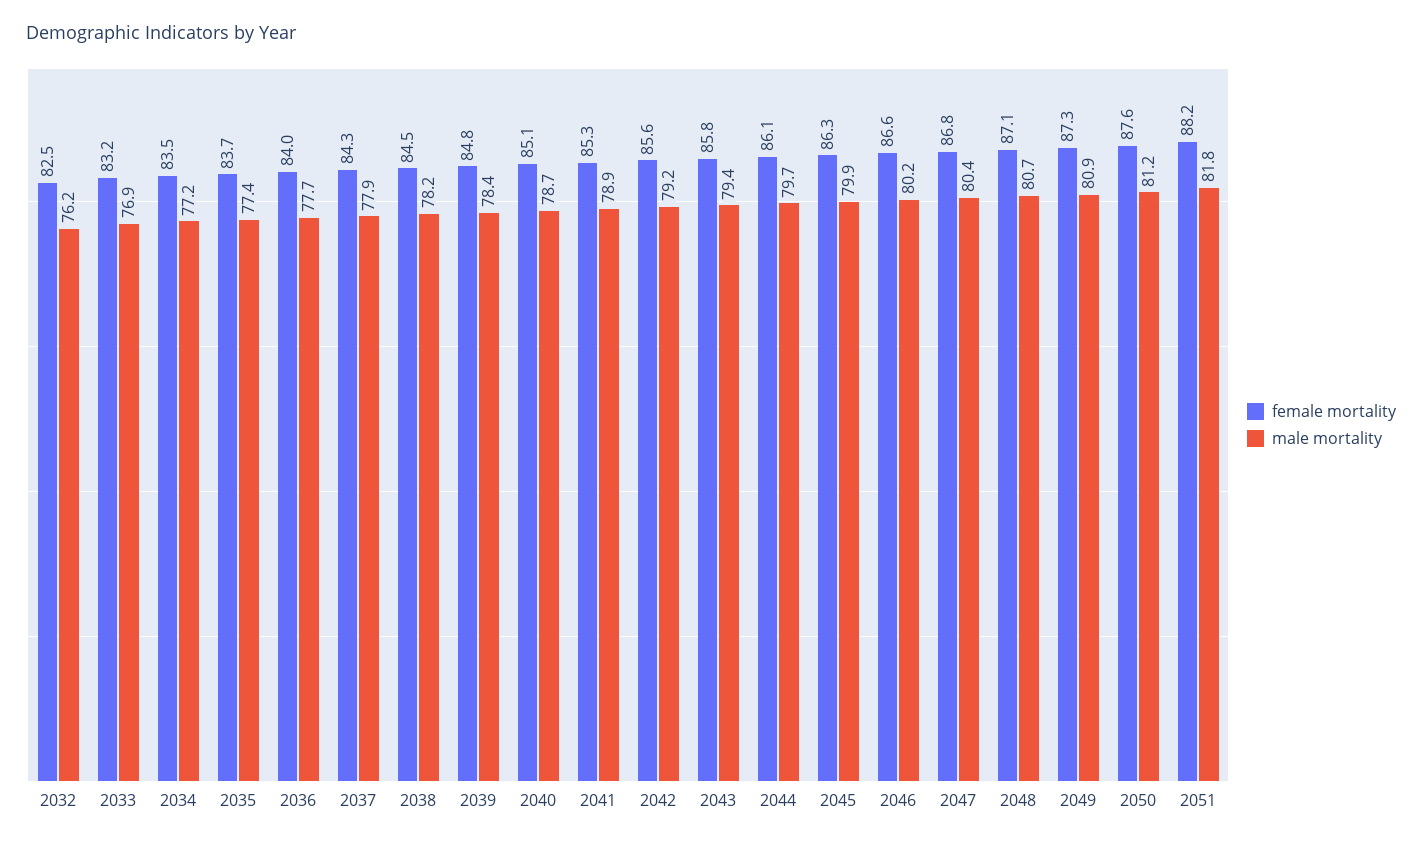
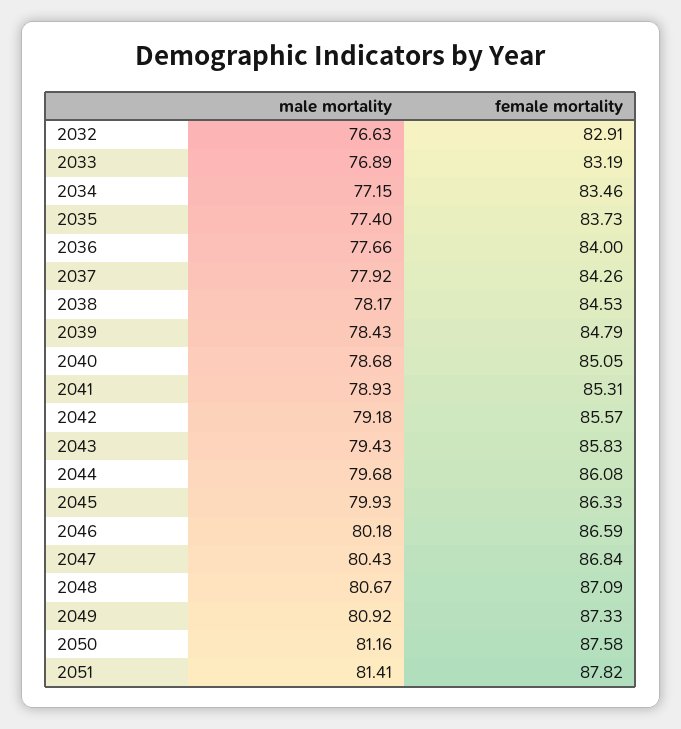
  {
    "female mortality": {
-     "2032": 82.5,
+     "2032": 82.91,
      "2033": 83.19,
      "2034": 83.46,
      "2035": 83.73,
      "2036": 84,
      "2037": 84.26,
      "2038": 84.53,
      "2039": 84.79,
      "2040": 85.05,
      "2041": 85.31,
      "2042": 85.57,
      "2043": 85.83,
      "2044": 86.08,
      "2045": 86.33,
      "2046": 86.59,
      "2047": 86.84,
      "2048": 87.09,
      "2049": 87.33,
      "2050": 87.58,
-     "2051": 88.2
+     "2051": 87.82
    },
    "male mortality": {
-     "2032": 76.2,
+     "2032": 76.63,
      "2033": 76.89,
      "2034": 77.15,
      "2035": 77.4,
      "2036": 77.66,
      "2037": 77.92,
      "2038": 78.17,
      "2039": 78.43,
      "2040": 78.68,
      "2041": 78.93,
      "2042": 79.18,
      "2043": 79.43,
      "2044": 79.68,
      "2045": 79.93,
      "2046": 80.18,
      "2047": 80.43,
      "2048": 80.67,
      "2049": 80.92,
      "2050": 81.16,
-     "2051": 81.8
+     "2051": 81.41
    }
  }

